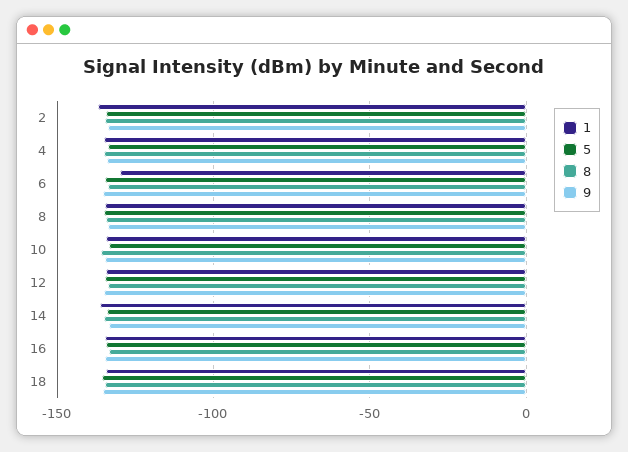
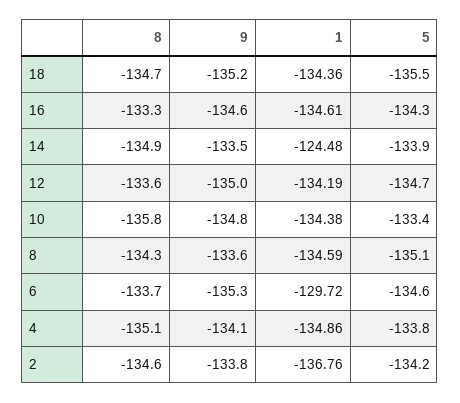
  {
    "1": {
      "2": -136.76,
      "4": -134.86,
      "6": -129.72,
      "8": -134.59,
      "10": -134.38,
      "12": -134.19,
-     "14": -135,
+     "14": -124.48,
      "16": -134.61,
      "18": -134.36
    },
    "5": {
      "2": -134.2,
      "4": -133.8,
      "6": -134.6,
      "8": -135.1,
      "10": -133.4,
      "12": -134.7,
      "14": -133.9,
      "16": -134.3,
      "18": -135.5
    },
    "8": {
      "2": -134.6,
      "4": -135.1,
      "6": -133.7,
      "8": -134.3,
      "10": -135.8,
      "12": -133.6,
      "14": -134.9,
      "16": -133.3,
      "18": -134.7
    },
    "9": {
      "2": -133.8,
      "4": -134.1,
      "6": -135.3,
      "8": -133.6,
      "10": -134.8,
      "12": -135,
      "14": -133.5,
      "16": -134.6,
      "18": -135.2
    }
  }

